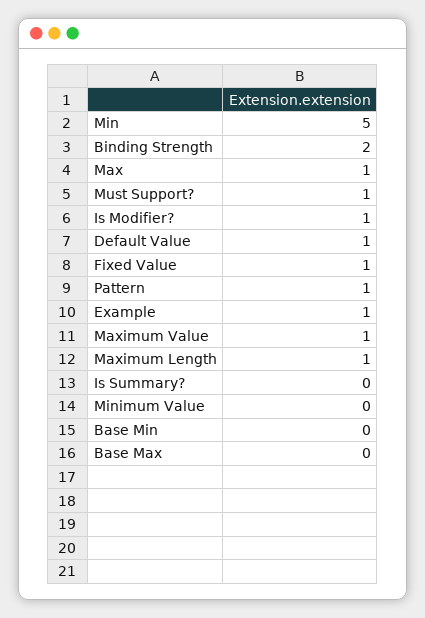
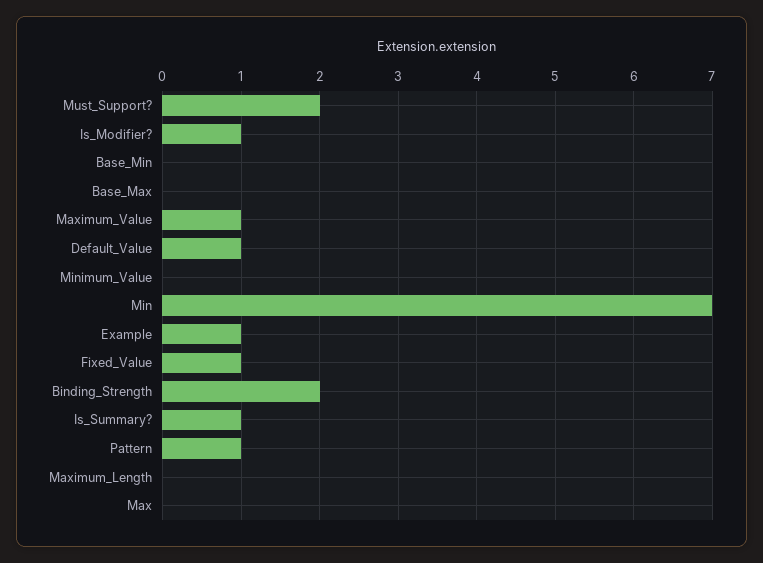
  {
-   "Min": 5,
+   "Min": 7,
    "Binding Strength": 2,
-   "Max": 1,
+   "Max": 0,
-   "Must Support?": 1,
+   "Must Support?": 2,
    "Is Modifier?": 1,
    "Default Value": 1,
    "Fixed Value": 1,
    "Pattern": 1,
    "Example": 1,
    "Maximum Value": 1,
-   "Maximum Length": 1,
+   "Maximum Length": 0,
-   "Is Summary?": 0,
+   "Is Summary?": 1,
    "Minimum Value": 0,
    "Base Min": 0,
    "Base Max": 0
  }

